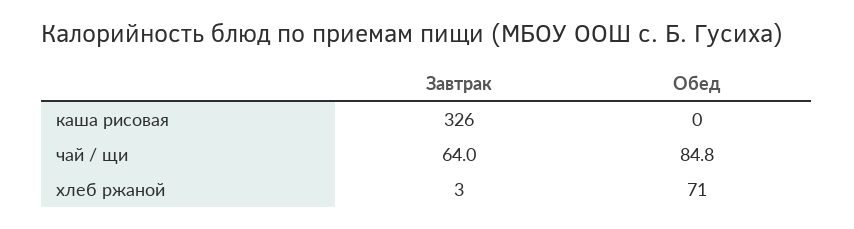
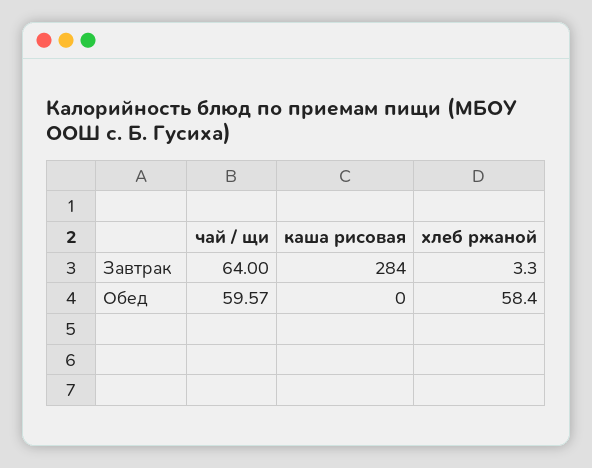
  {
    "Завтрак": {
-     "каша рисовая": 326,
+     "каша рисовая": 284,
      "чай / щи": 64,
      "хлеб ржаной": 3.3
    },
    "Обед": {
      "каша рисовая": 0,
-     "чай / щи": 84.8,
+     "чай / щи": 59.57,
-     "хлеб ржаной": 71
+     "хлеб ржаной": 58.4
    }
  }

